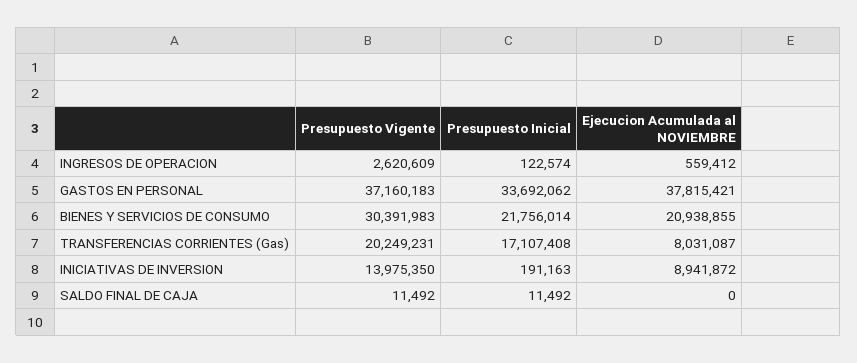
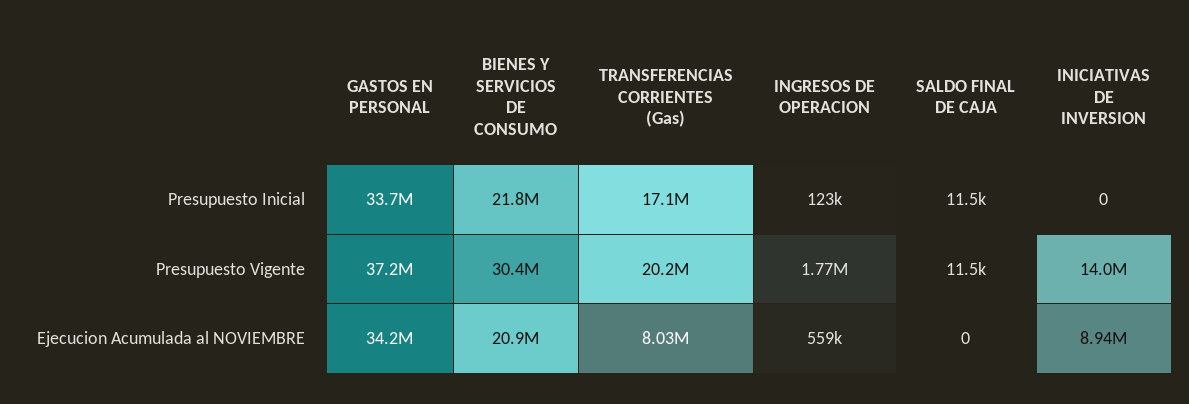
  {
    "Presupuesto Vigente": {
-     "INGRESOS DE OPERACION": 2620609,
+     "INGRESOS DE OPERACION": 1770000,
      "GASTOS EN PERSONAL": 37160183,
      "BIENES Y SERVICIOS DE CONSUMO": 30391983,
      "TRANSFERENCIAS CORRIENTES (Gas)": 20249231,
      "INICIATIVAS DE INVERSION": 13975350,
      "SALDO FINAL DE CAJA": 11492
    },
    "Presupuesto Inicial": {
      "INGRESOS DE OPERACION": 122574,
      "GASTOS EN PERSONAL": 33692062,
      "BIENES Y SERVICIOS DE CONSUMO": 21756014,
      "TRANSFERENCIAS CORRIENTES (Gas)": 17107408,
-     "INICIATIVAS DE INVERSION": 191163,
+     "INICIATIVAS DE INVERSION": 0,
      "SALDO FINAL DE CAJA": 11492
    },
    "Ejecucion Acumulada al NOVIEMBRE": {
      "INGRESOS DE OPERACION": 559412,
-     "GASTOS EN PERSONAL": 37815421,
+     "GASTOS EN PERSONAL": 34200000,
      "BIENES Y SERVICIOS DE CONSUMO": 20938855,
      "TRANSFERENCIAS CORRIENTES (Gas)": 8031087,
      "INICIATIVAS DE INVERSION": 8941872,
      "SALDO FINAL DE CAJA": 0
    }
  }

